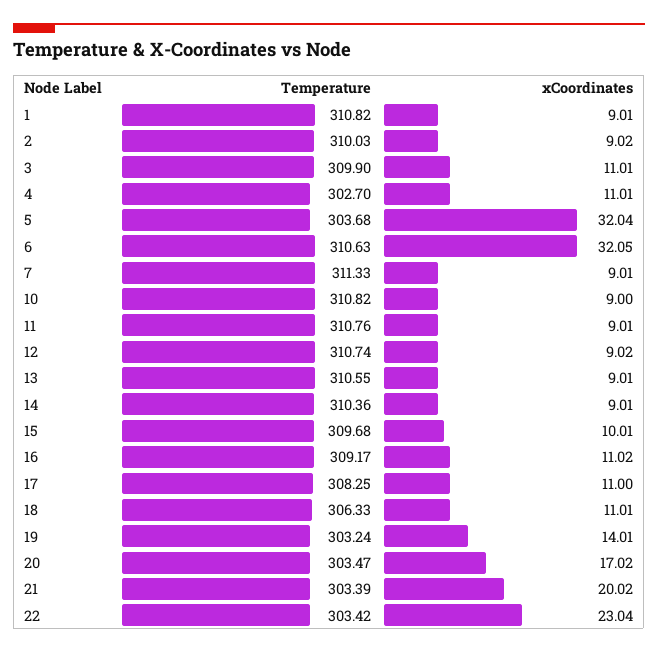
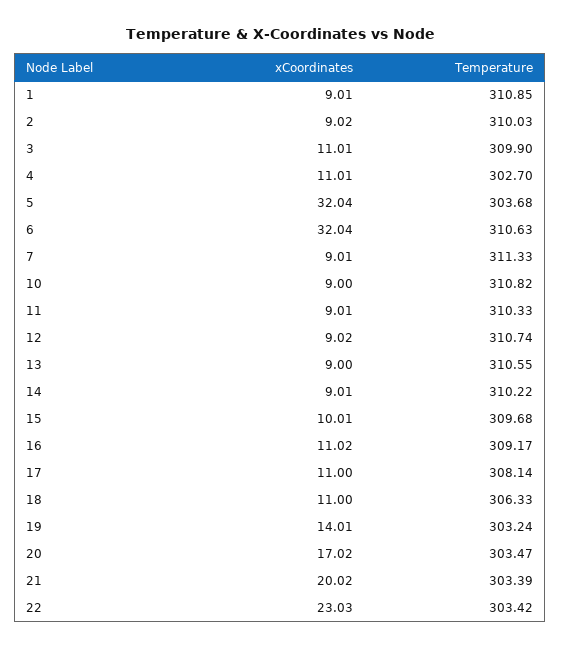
  {
    "Temperature": {
-     "1": 310.82,
+     "1": 310.85,
      "2": 310.03,
      "3": 309.9,
      "4": 302.7,
      "5": 303.68,
      "6": 310.63,
      "7": 311.33,
      "10": 310.82,
-     "11": 310.76,
+     "11": 310.33,
      "12": 310.74,
      "13": 310.55,
-     "14": 310.36,
+     "14": 310.22,
      "15": 309.68,
      "16": 309.17,
-     "17": 308.25,
+     "17": 308.14,
      "18": 306.33,
      "19": 303.24,
      "20": 303.47,
      "21": 303.39,
      "22": 303.42
    },
    "xCoordinates": {
      "1": 9.01,
      "2": 9.02,
      "3": 11.01,
      "4": 11.01,
      "5": 32.04,
-     "6": 32.05,
+     "6": 32.04,
      "7": 9.01,
      "10": 9,
      "11": 9.01,
      "12": 9.02,
-     "13": 9.01,
+     "13": 9,
      "14": 9.01,
      "15": 10.01,
      "16": 11.02,
      "17": 11,
-     "18": 11.01,
+     "18": 11,
      "19": 14.01,
      "20": 17.02,
      "21": 20.02,
-     "22": 23.04
+     "22": 23.03
    }
  }

